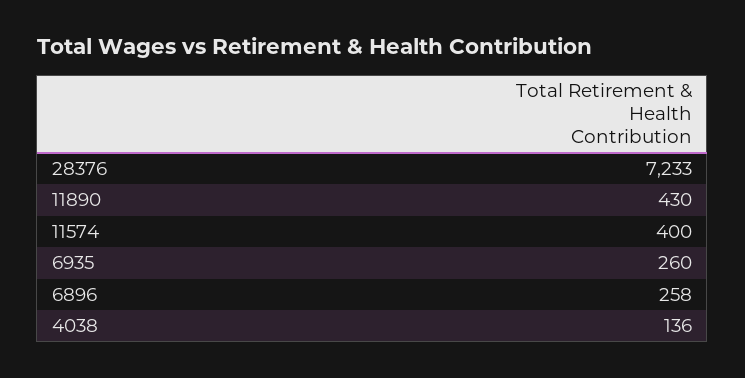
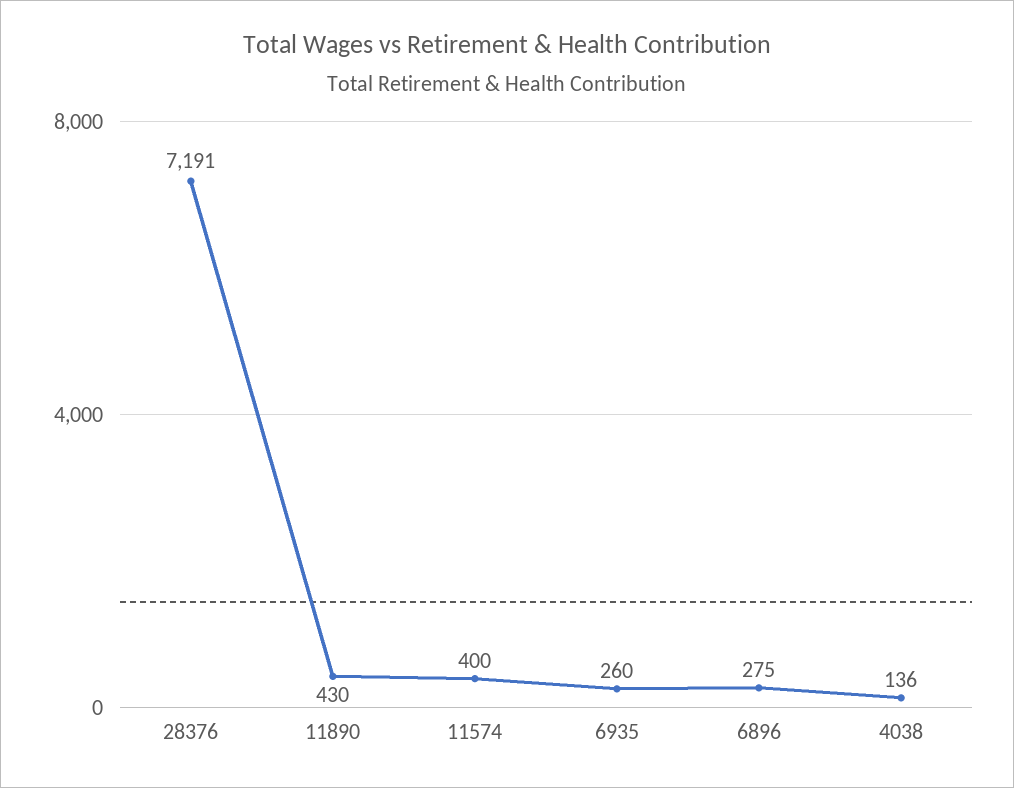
  {
-   "28376": 7233,
+   "28376": 7191,
    "11890": 430,
    "11574": 400,
    "6935": 260,
-   "6896": 258,
+   "6896": 275,
    "4038": 136
  }

